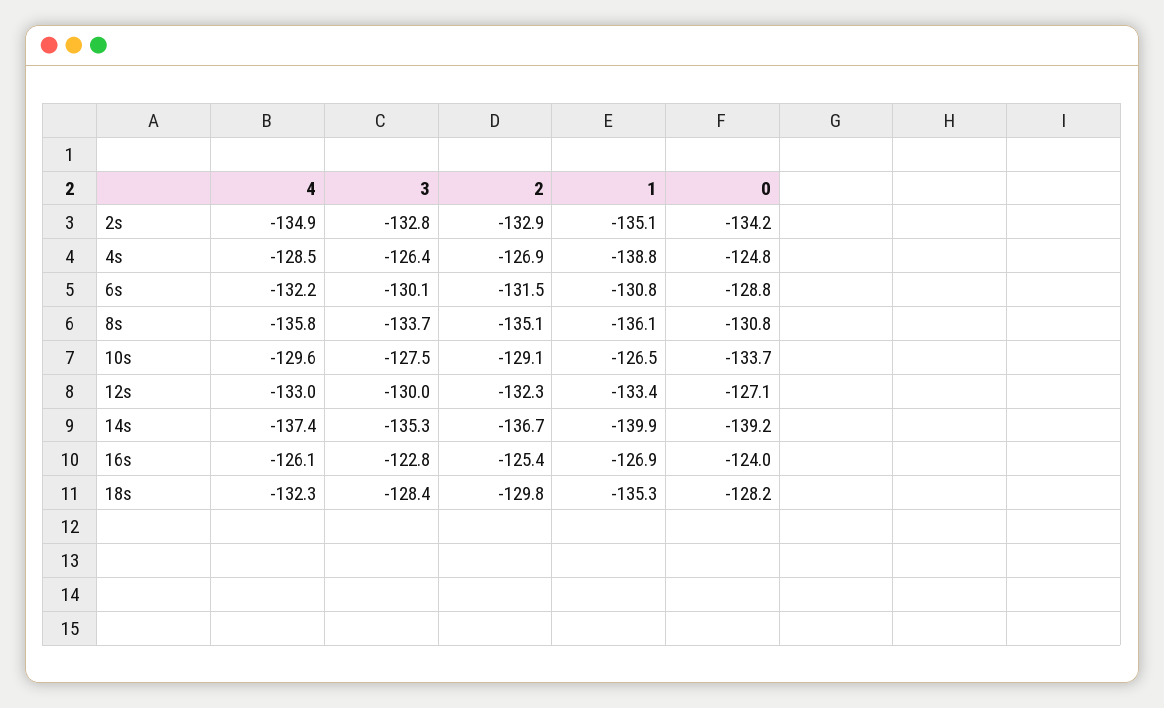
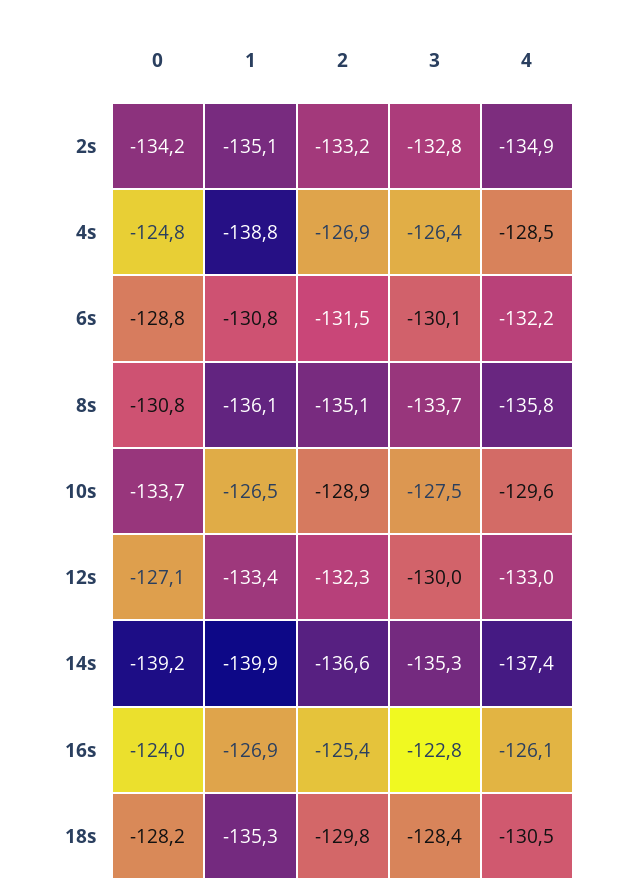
  {
    "4": {
      "2s": -134.9,
      "4s": -128.5,
      "6s": -132.2,
      "8s": -135.8,
      "10s": -129.6,
      "12s": -133,
      "14s": -137.4,
      "16s": -126.1,
-     "18s": -132.3
+     "18s": -130.5
    },
    "3": {
      "2s": -132.8,
      "4s": -126.4,
      "6s": -130.1,
      "8s": -133.7,
      "10s": -127.5,
      "12s": -130,
      "14s": -135.3,
      "16s": -122.8,
      "18s": -128.4
    },
    "2": {
-     "2s": -132.9,
+     "2s": -133.2,
      "4s": -126.9,
      "6s": -131.5,
      "8s": -135.1,
-     "10s": -129.1,
+     "10s": -128.9,
      "12s": -132.3,
-     "14s": -136.7,
+     "14s": -136.6,
      "16s": -125.4,
      "18s": -129.8
    },
    "1": {
      "2s": -135.1,
      "4s": -138.8,
      "6s": -130.8,
      "8s": -136.1,
      "10s": -126.5,
      "12s": -133.4,
      "14s": -139.9,
      "16s": -126.9,
      "18s": -135.3
    },
    "0": {
      "2s": -134.2,
      "4s": -124.8,
      "6s": -128.8,
      "8s": -130.8,
      "10s": -133.7,
      "12s": -127.1,
      "14s": -139.2,
      "16s": -124,
      "18s": -128.2
    }
  }

